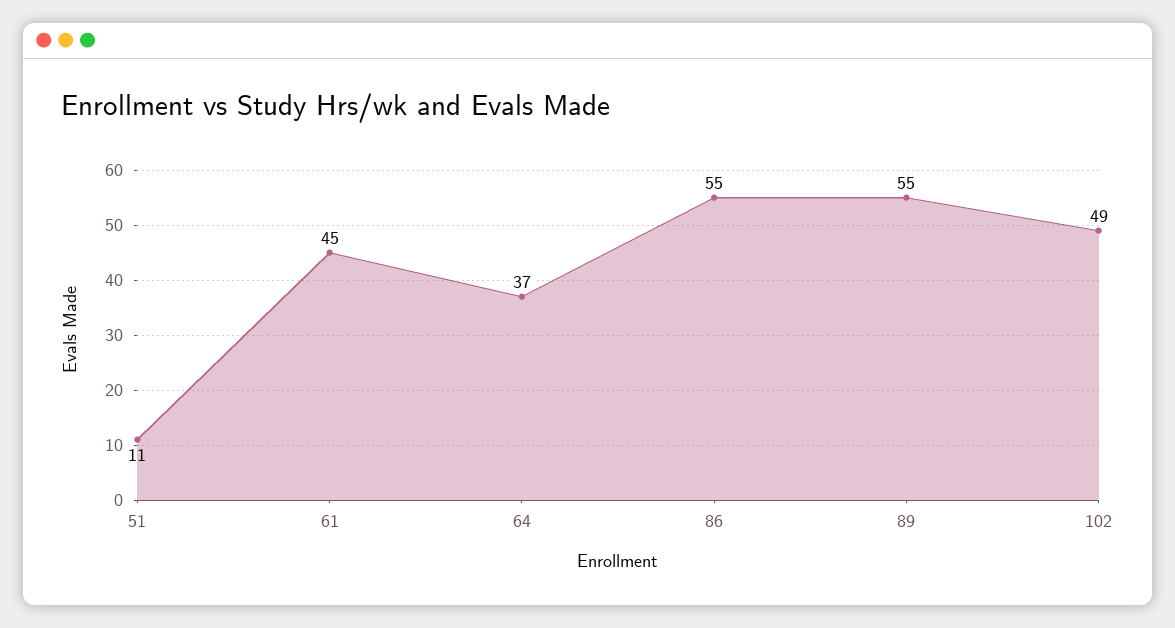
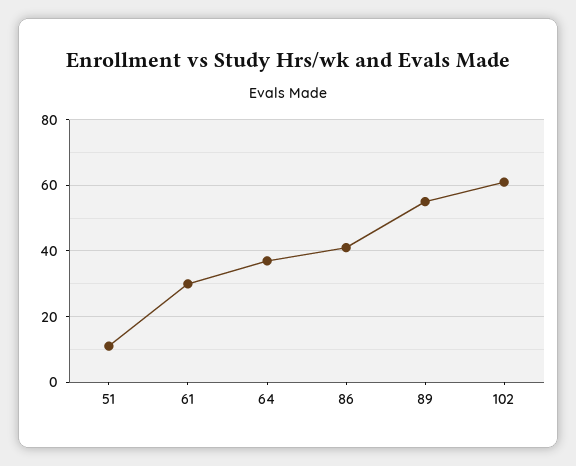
  {
    "51": 11,
-   "61": 45,
+   "61": 30,
    "64": 37,
-   "86": 55,
+   "86": 40,
    "89": 55,
-   "102": 49
+   "102": 60
  }

